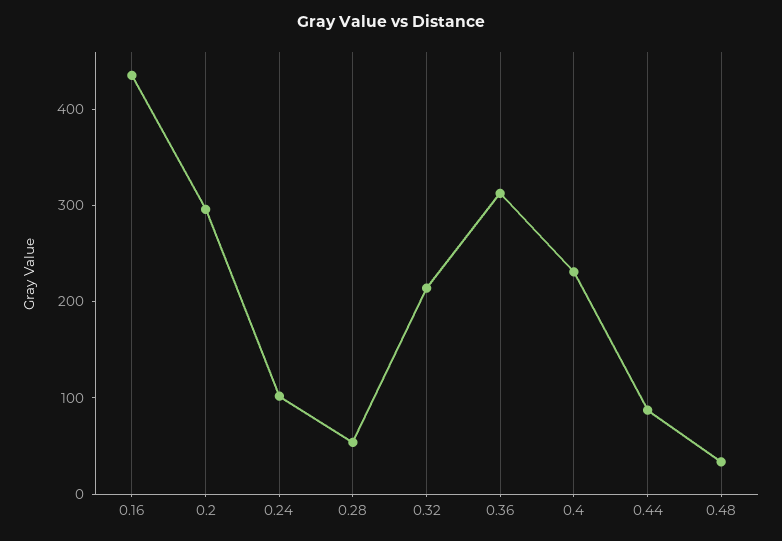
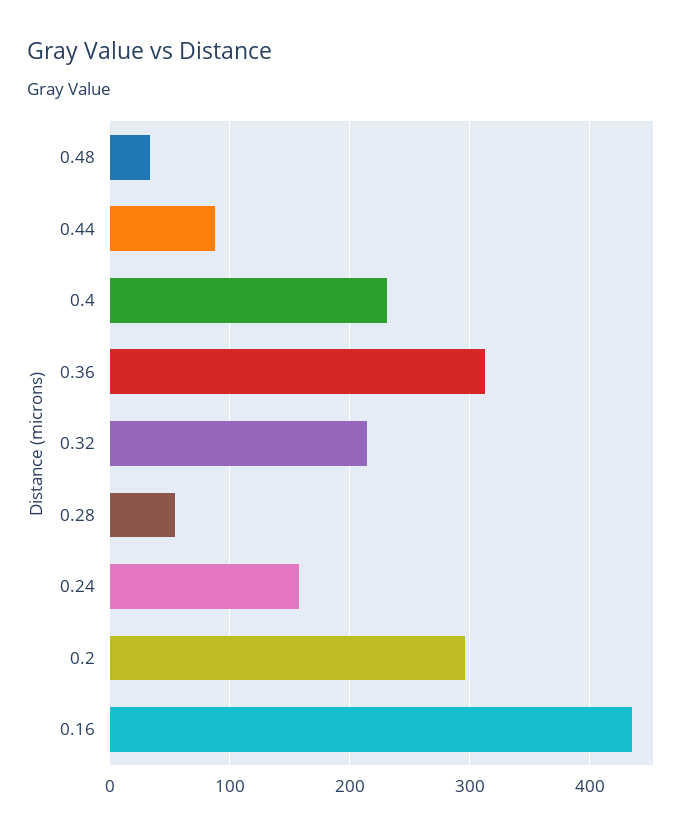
  {
    "0.16": 440,
    "0.2": 300,
-   "0.24": 100,
+   "0.24": 160,
    "0.28": 50,
    "0.32": 210,
    "0.36": 310,
    "0.4": 230,
    "0.44": 90,
    "0.48": 30
  }

